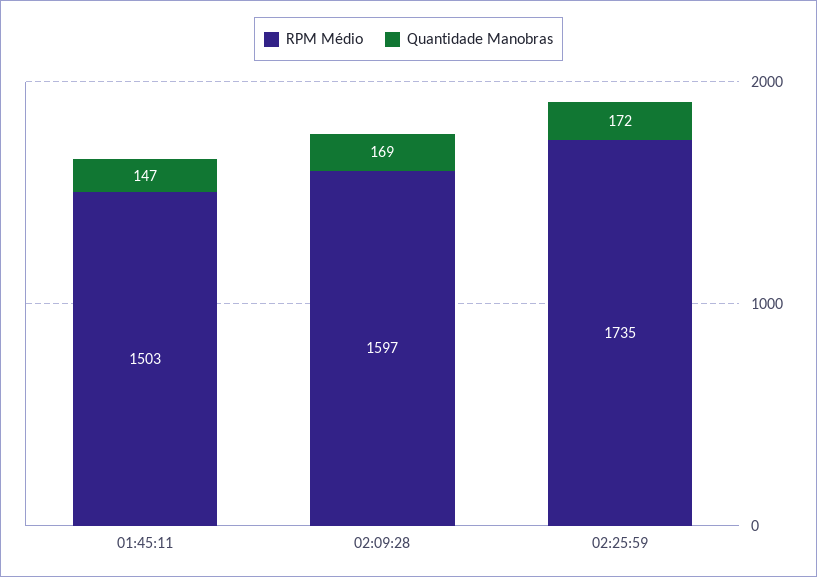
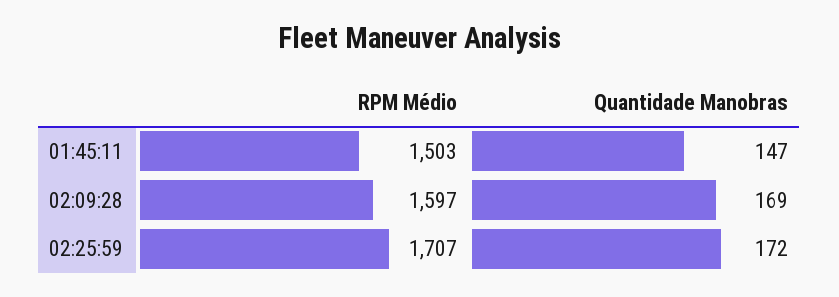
  {
    "RPM Médio": {
      "01:45:11": 1503,
      "02:09:28": 1597,
-     "02:25:59": 1735
+     "02:25:59": 1707
    },
    "Quantidade Manobras": {
      "01:45:11": 147,
      "02:09:28": 169,
      "02:25:59": 172
    }
  }

